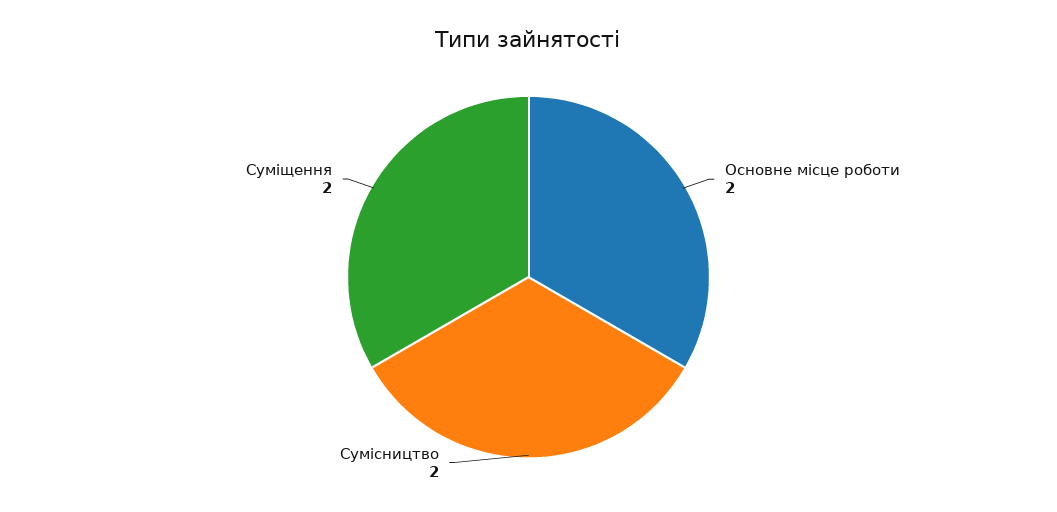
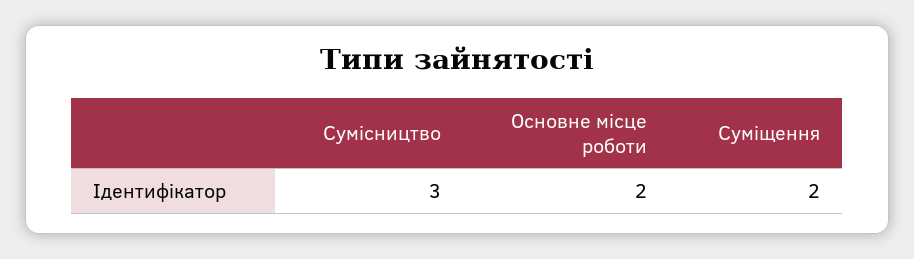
  {
    "Основне місце роботи": 2,
-   "Сумісництво": 2,
+   "Сумісництво": 3,
    "Суміщення": 2
  }

